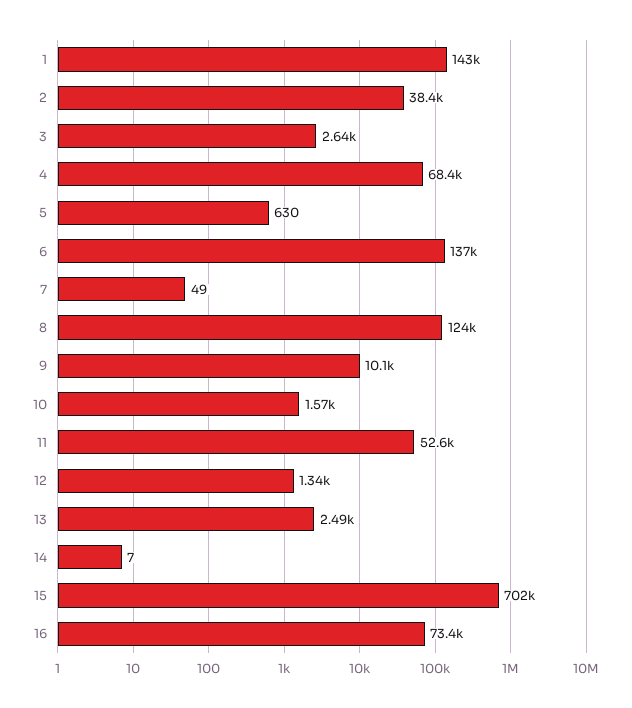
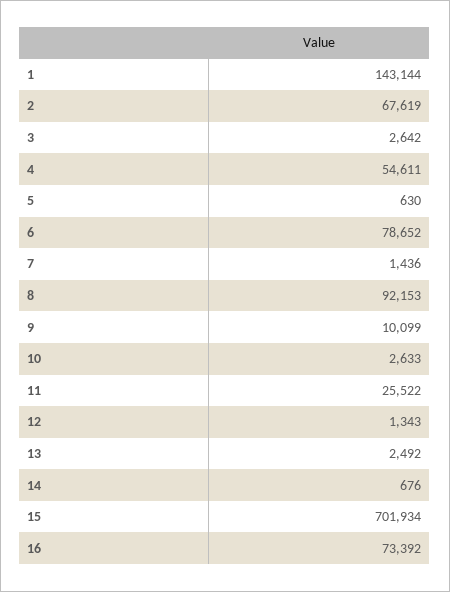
  {
    "1": 143144,
-   "2": 38400,
+   "2": 67619,
    "3": 2642,
-   "4": 68400,
+   "4": 54611,
    "5": 630,
-   "6": 137000,
+   "6": 78652,
-   "7": 49,
+   "7": 1436,
-   "8": 124000,
+   "8": 92153,
    "9": 10099,
-   "10": 1570,
+   "10": 2633,
-   "11": 52600,
+   "11": 25522,
    "12": 1343,
    "13": 2492,
-   "14": 7,
+   "14": 676,
    "15": 701934,
    "16": 73392
  }

